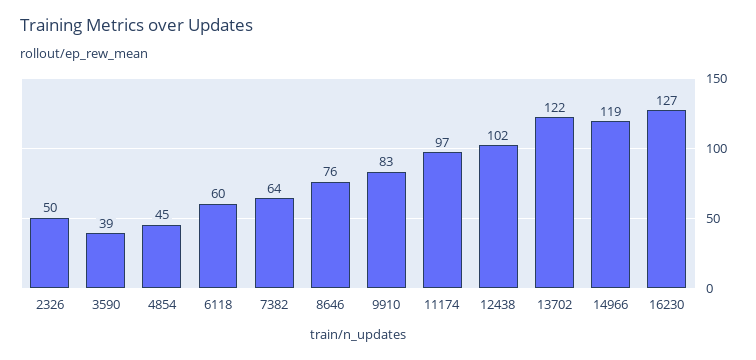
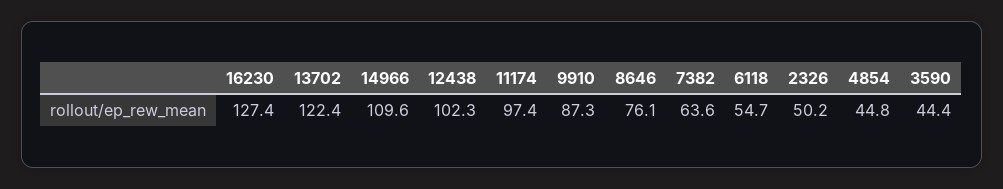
  {
    "2326": 50.2,
-   "3590": 39,
+   "3590": 44.4,
    "4854": 44.8,
-   "6118": 60,
+   "6118": 54.7,
    "7382": 63.6,
    "8646": 76.1,
-   "9910": 83,
+   "9910": 87.3,
    "11174": 97.4,
    "12438": 102.3,
    "13702": 122.4,
-   "14966": 119,
+   "14966": 109.6,
    "16230": 127.4
  }

